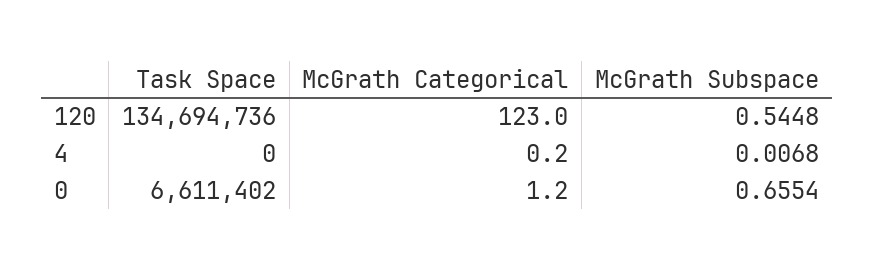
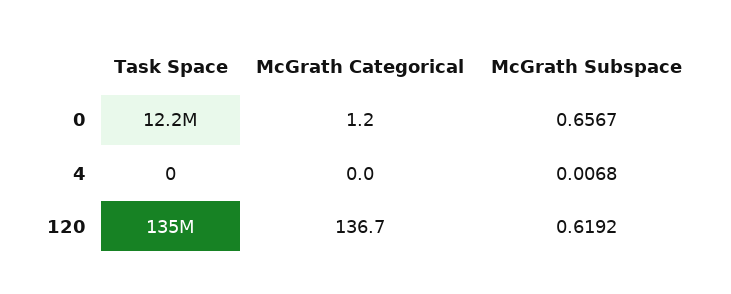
  {
    "Task Space": {
      "120": 134694736,
      "4": 0,
-     "0": 6611402
+     "0": 12200000
    },
    "McGrath Categorical": {
-     "120": 123,
+     "120": 136.7,
-     "4": 0.2,
+     "4": 0,
      "0": 1.2
    },
    "McGrath Subspace": {
-     "120": 0.5448,
+     "120": 0.6192,
      "4": 0.0068,
-     "0": 0.6554
+     "0": 0.6567
    }
  }

